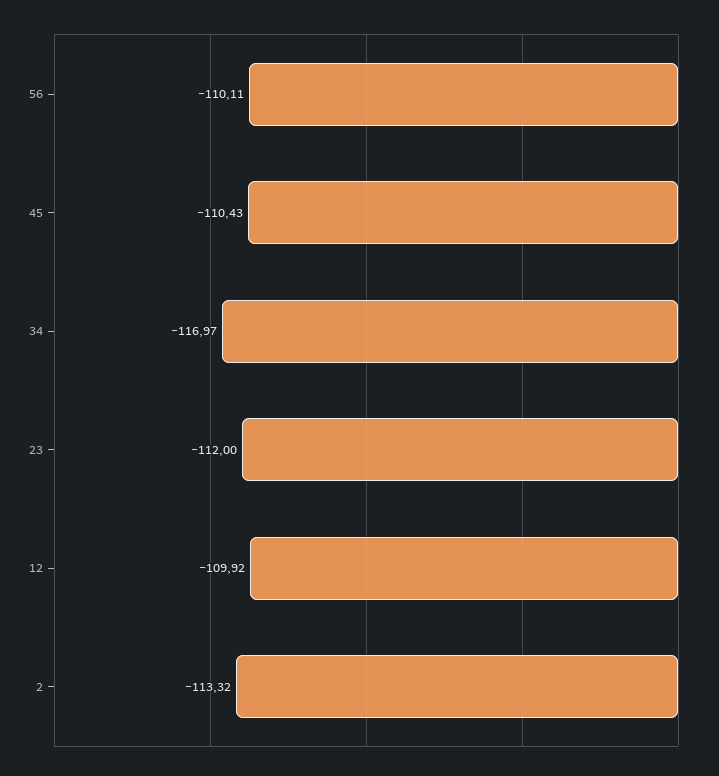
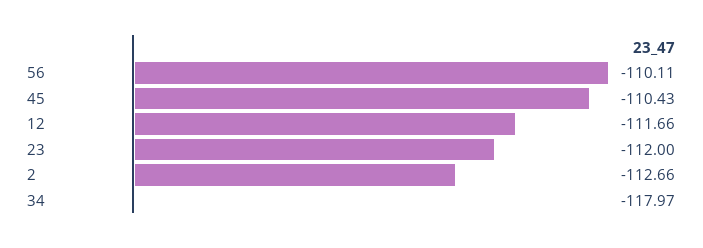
  {
    "56": -110.11,
    "45": -110.43,
-   "34": -116.97,
+   "34": -117.97,
    "23": -112,
-   "12": -109.92,
+   "12": -111.66,
-   "2": -113.32
+   "2": -112.66
  }

